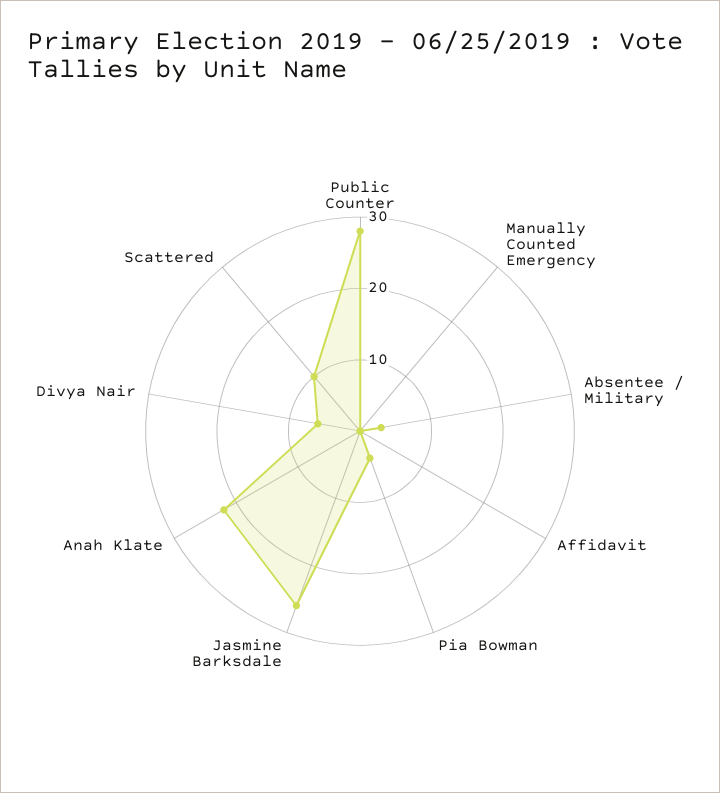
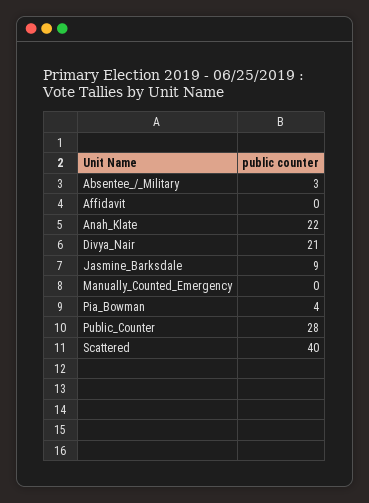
  {
    "Public Counter": 28,
    "Manually Counted Emergency": 0,
    "Absentee / Military": 3,
    "Affidavit": 0,
    "Pia Bowman": 4,
-   "Jasmine Barksdale": 25,
+   "Jasmine Barksdale": 9,
    "Anah Klate": 22,
-   "Divya Nair": 5,
+   "Divya Nair": 21,
-   "Scattered": 10
+   "Scattered": 40
  }

